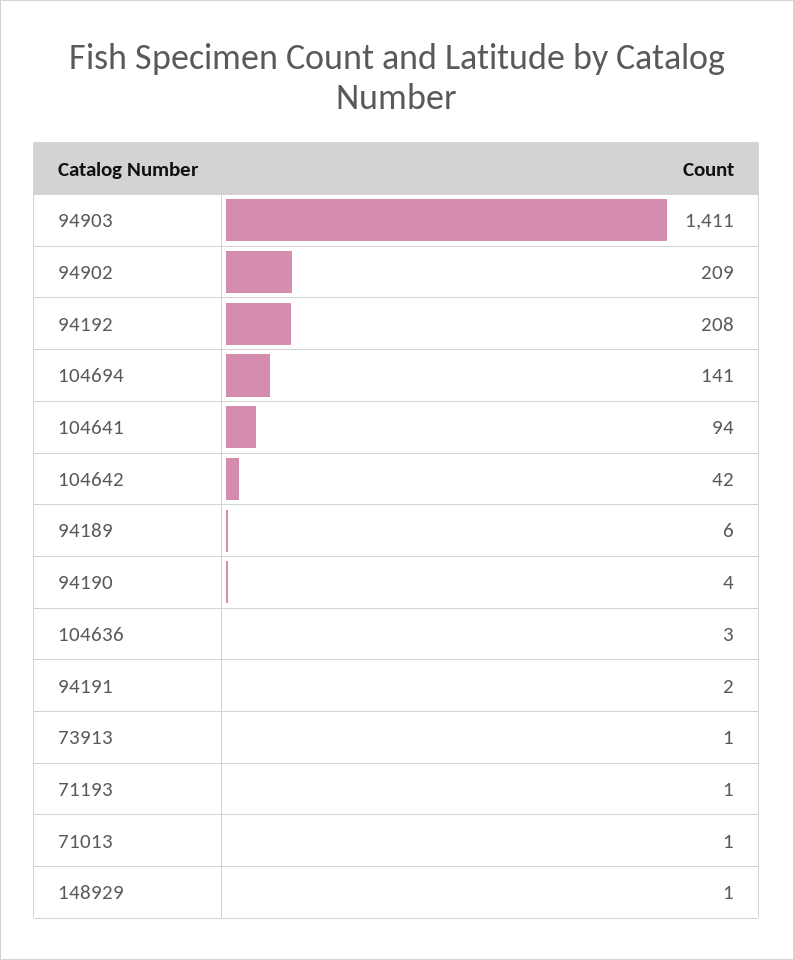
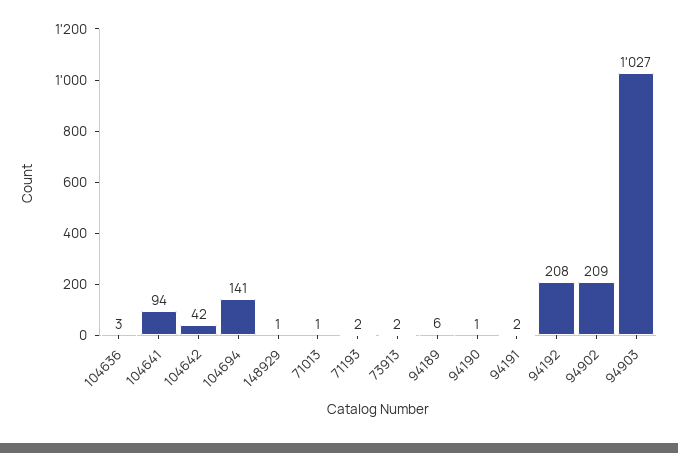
  {
-   "94903": 1411,
+   "94903": 1027,
    "94902": 209,
    "94192": 208,
    "104694": 141,
    "104641": 94,
    "104642": 42,
    "94189": 6,
-   "94190": 4,
+   "94190": 1,
    "104636": 3,
    "94191": 2,
-   "73913": 1,
+   "73913": 2,
-   "71193": 1,
+   "71193": 2,
    "71013": 1,
    "148929": 1
  }

